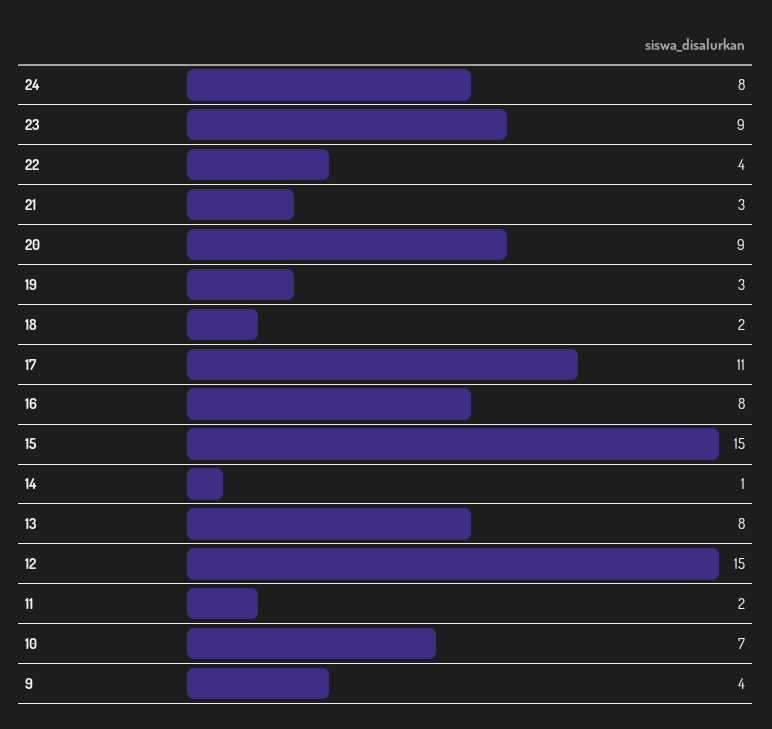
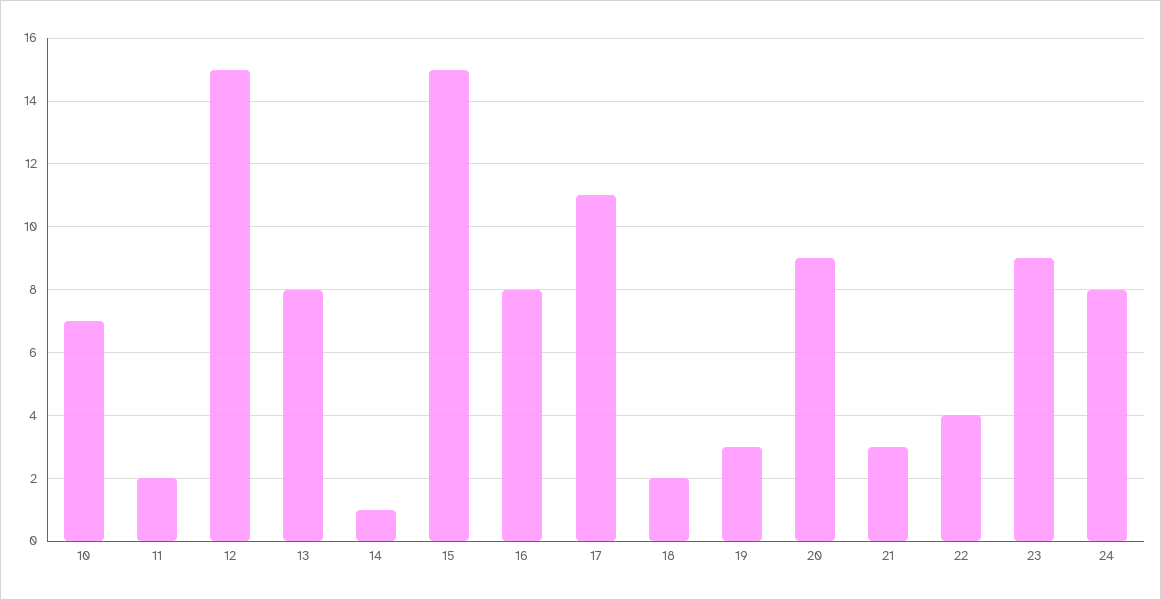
  {
    "24": 8,
    "23": 9,
    "22": 4,
    "21": 3,
    "20": 9,
    "19": 3,
    "18": 2,
    "17": 11,
    "16": 8,
    "15": 15,
    "14": 1,
    "13": 8,
    "12": 15,
    "11": 2,
-   "10": 7,
+   "10": 7
-   "9": 4
  }

